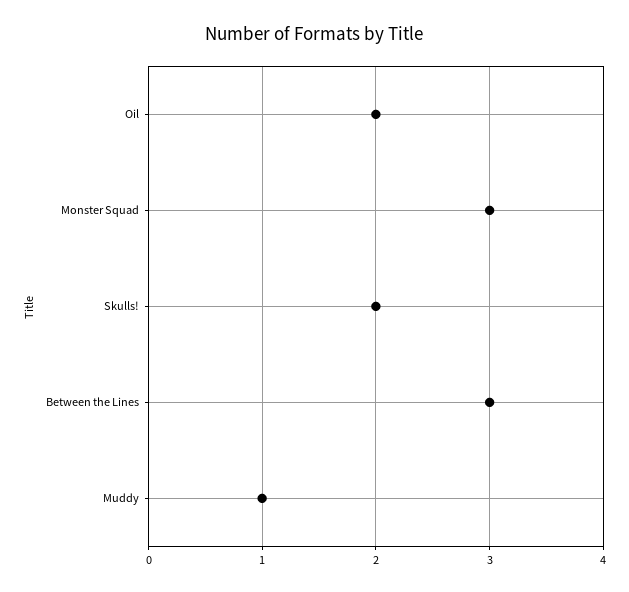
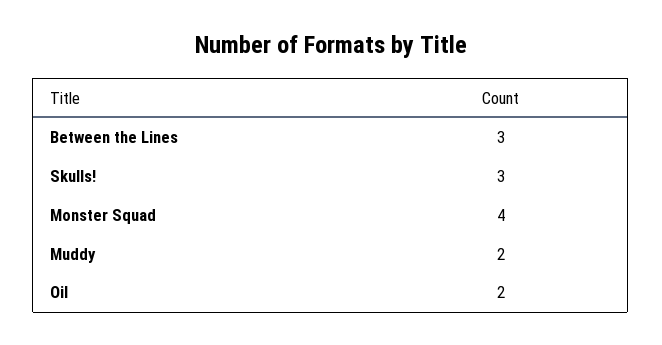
  {
    "Oil": 2,
-   "Monster Squad": 3,
+   "Monster Squad": 4,
-   "Skulls!": 2,
+   "Skulls!": 3,
    "Between the Lines": 3,
-   "Muddy": 1
+   "Muddy": 2
  }

